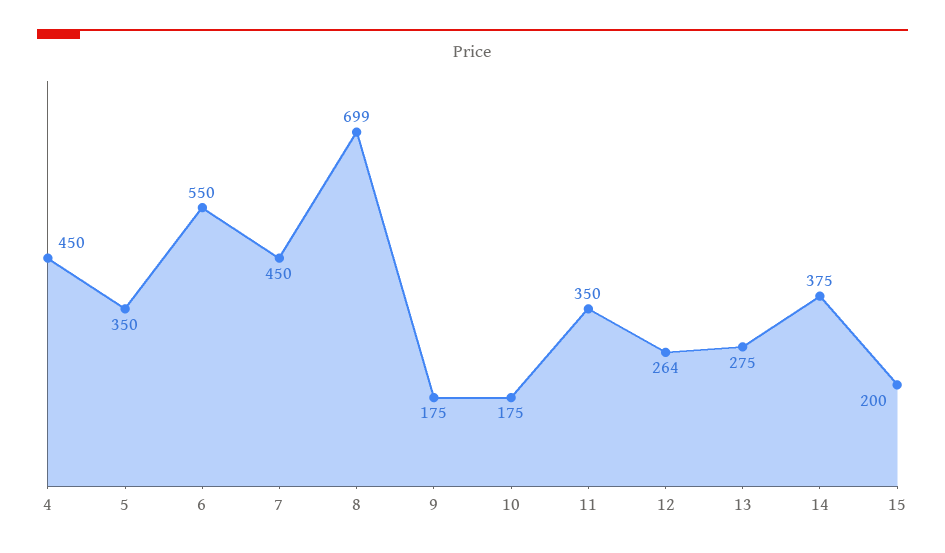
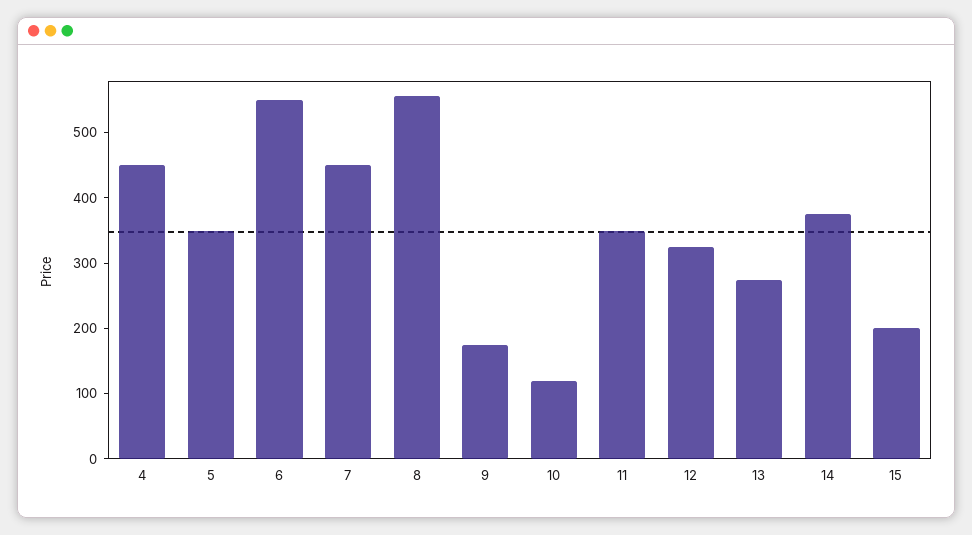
  {
    "4": 450,
    "5": 350,
    "6": 550,
    "7": 450,
-   "8": 699,
+   "8": 560,
    "9": 175,
-   "10": 175,
+   "10": 120,
    "11": 350,
-   "12": 264,
+   "12": 320,
    "13": 275,
    "14": 375,
    "15": 200
  }

